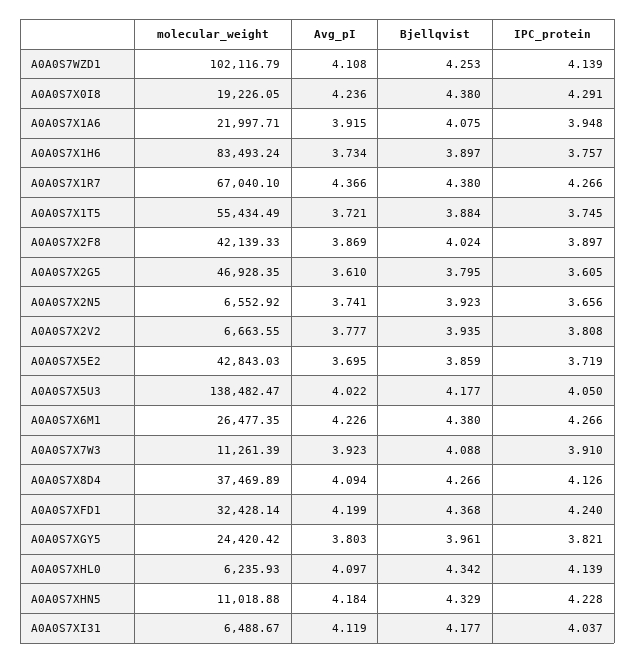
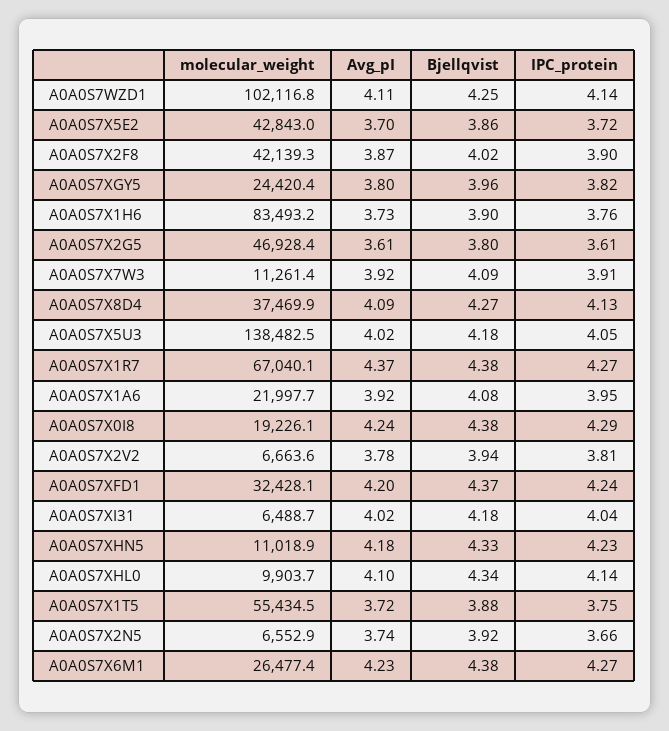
  {
    "molecular_weight": {
      "A0A0S7WZD1": 102116.79,
      "A0A0S7X0I8": 19226.05,
      "A0A0S7X1A6": 21997.71,
      "A0A0S7X1H6": 83493.24,
      "A0A0S7X1R7": 67040.1,
      "A0A0S7X1T5": 55434.49,
      "A0A0S7X2F8": 42139.33,
      "A0A0S7X2G5": 46928.35,
      "A0A0S7X2N5": 6552.92,
      "A0A0S7X2V2": 6663.55,
      "A0A0S7X5E2": 42843.03,
      "A0A0S7X5U3": 138482.47,
      "A0A0S7X6M1": 26477.35,
      "A0A0S7X7W3": 11261.39,
      "A0A0S7X8D4": 37469.89,
      "A0A0S7XFD1": 32428.14,
      "A0A0S7XGY5": 24420.42,
-     "A0A0S7XHL0": 6235.93,
+     "A0A0S7XHL0": 9903.7,
      "A0A0S7XHN5": 11018.88,
      "A0A0S7XI31": 6488.67
    },
    "Avg_pI": {
      "A0A0S7WZD1": 4.108,
      "A0A0S7X0I8": 4.236,
      "A0A0S7X1A6": 3.915,
      "A0A0S7X1H6": 3.734,
      "A0A0S7X1R7": 4.366,
      "A0A0S7X1T5": 3.721,
      "A0A0S7X2F8": 3.869,
      "A0A0S7X2G5": 3.61,
      "A0A0S7X2N5": 3.741,
      "A0A0S7X2V2": 3.777,
      "A0A0S7X5E2": 3.695,
      "A0A0S7X5U3": 4.022,
      "A0A0S7X6M1": 4.226,
      "A0A0S7X7W3": 3.923,
      "A0A0S7X8D4": 4.094,
      "A0A0S7XFD1": 4.199,
      "A0A0S7XGY5": 3.803,
      "A0A0S7XHL0": 4.097,
      "A0A0S7XHN5": 4.184,
-     "A0A0S7XI31": 4.119
+     "A0A0S7XI31": 4.02
    },
    "Bjellqvist": {
      "A0A0S7WZD1": 4.253,
      "A0A0S7X0I8": 4.38,
      "A0A0S7X1A6": 4.075,
      "A0A0S7X1H6": 3.897,
      "A0A0S7X1R7": 4.38,
      "A0A0S7X1T5": 3.884,
      "A0A0S7X2F8": 4.024,
      "A0A0S7X2G5": 3.795,
      "A0A0S7X2N5": 3.923,
      "A0A0S7X2V2": 3.935,
      "A0A0S7X5E2": 3.859,
      "A0A0S7X5U3": 4.177,
      "A0A0S7X6M1": 4.38,
      "A0A0S7X7W3": 4.088,
      "A0A0S7X8D4": 4.266,
      "A0A0S7XFD1": 4.368,
      "A0A0S7XGY5": 3.961,
      "A0A0S7XHL0": 4.342,
      "A0A0S7XHN5": 4.329,
      "A0A0S7XI31": 4.177
    },
    "IPC_protein": {
      "A0A0S7WZD1": 4.139,
      "A0A0S7X0I8": 4.291,
      "A0A0S7X1A6": 3.948,
      "A0A0S7X1H6": 3.757,
      "A0A0S7X1R7": 4.266,
      "A0A0S7X1T5": 3.745,
      "A0A0S7X2F8": 3.897,
      "A0A0S7X2G5": 3.605,
      "A0A0S7X2N5": 3.656,
      "A0A0S7X2V2": 3.808,
      "A0A0S7X5E2": 3.719,
      "A0A0S7X5U3": 4.05,
      "A0A0S7X6M1": 4.266,
      "A0A0S7X7W3": 3.91,
      "A0A0S7X8D4": 4.126,
      "A0A0S7XFD1": 4.24,
      "A0A0S7XGY5": 3.821,
      "A0A0S7XHL0": 4.139,
      "A0A0S7XHN5": 4.228,
      "A0A0S7XI31": 4.037
    }
  }

